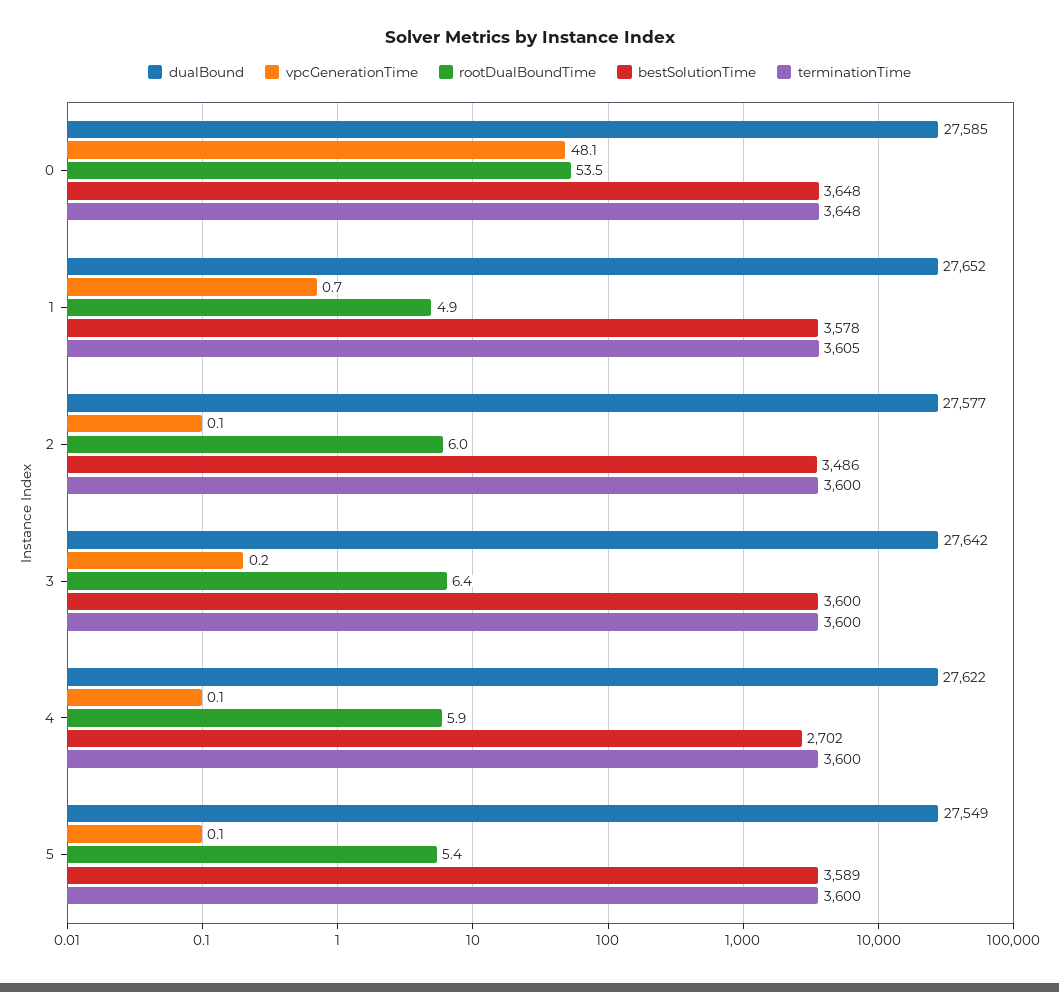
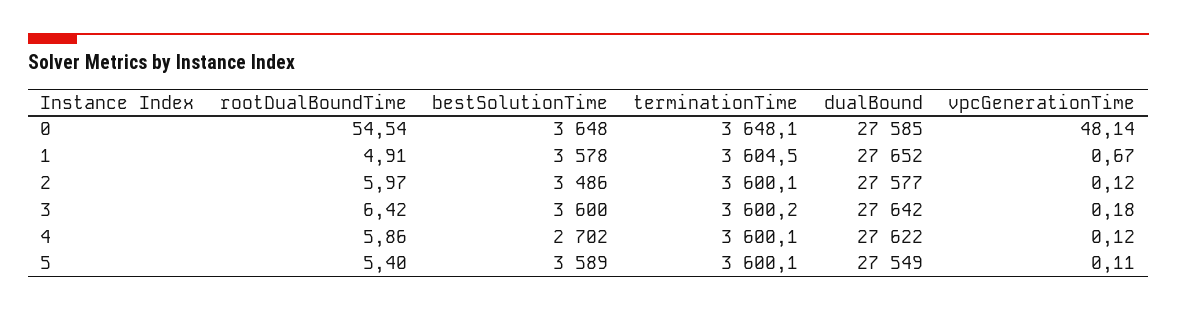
  {
    "dualBound": {
      "0": 27585,
      "1": 27652,
      "2": 27577,
      "3": 27642,
      "4": 27622,
      "5": 27549
    },
    "vpcGenerationTime": {
      "0": 48.14,
      "1": 0.67,
      "2": 0.12,
      "3": 0.18,
      "4": 0.12,
      "5": 0.11
    },
    "rootDualBoundTime": {
-     "0": 53.5,
+     "0": 54.54,
      "1": 4.91,
      "2": 5.97,
      "3": 6.42,
      "4": 5.86,
      "5": 5.4
    },
    "bestSolutionTime": {
      "0": 3648,
      "1": 3578,
      "2": 3486,
      "3": 3600,
      "4": 2702,
      "5": 3589
    },
    "terminationTime": {
      "0": 3648.1,
      "1": 3604.5,
      "2": 3600.1,
      "3": 3600.2,
      "4": 3600.1,
      "5": 3600.1
    }
  }

